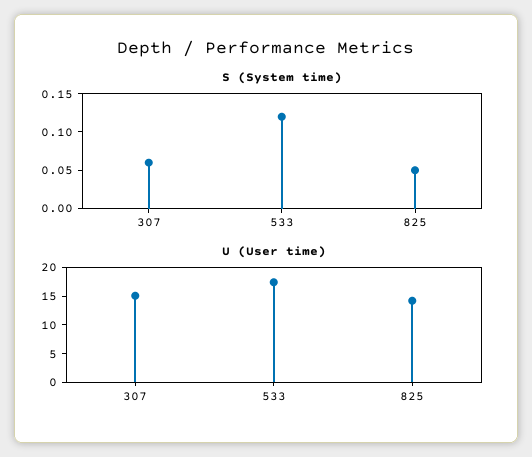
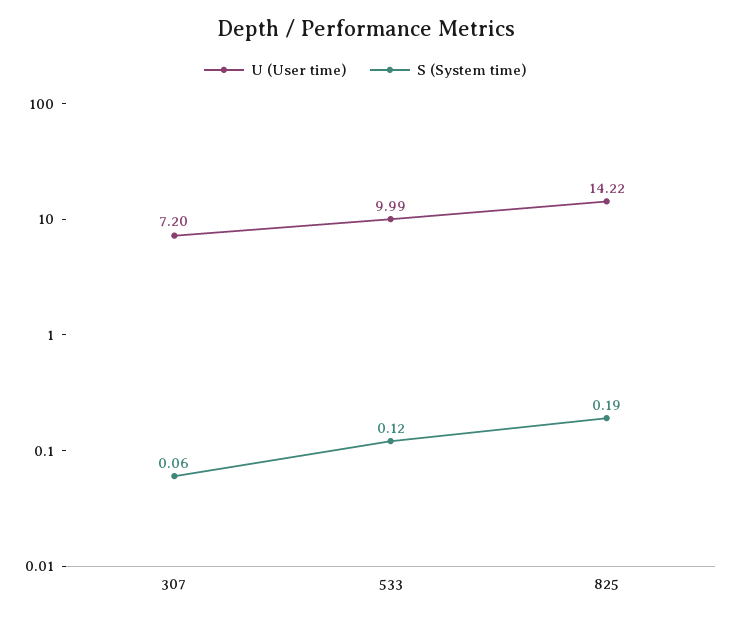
  {
    "S (System time)": {
      "307": 0.06,
      "533": 0.12,
-     "825": 0.05
+     "825": 0.19
    },
    "U (User time)": {
-     "307": 15,
+     "307": 7.2,
-     "533": 17.5,
+     "533": 9.99,
      "825": 14.22
    }
  }

